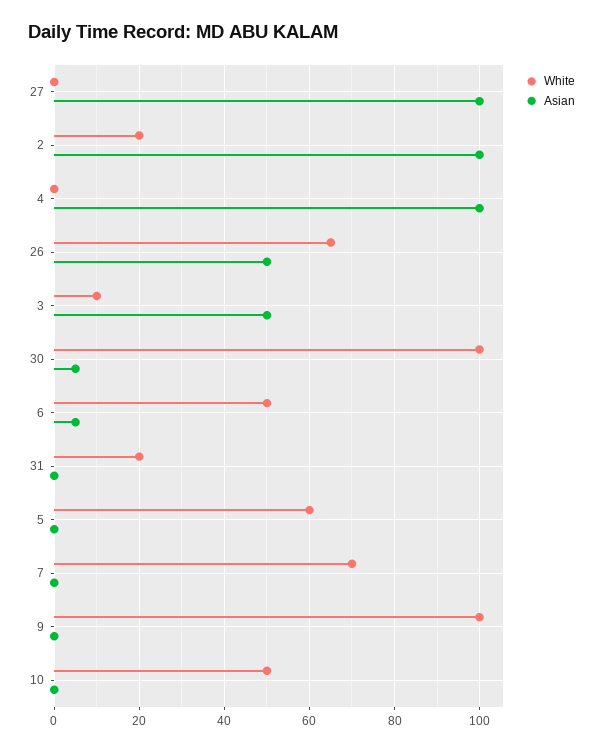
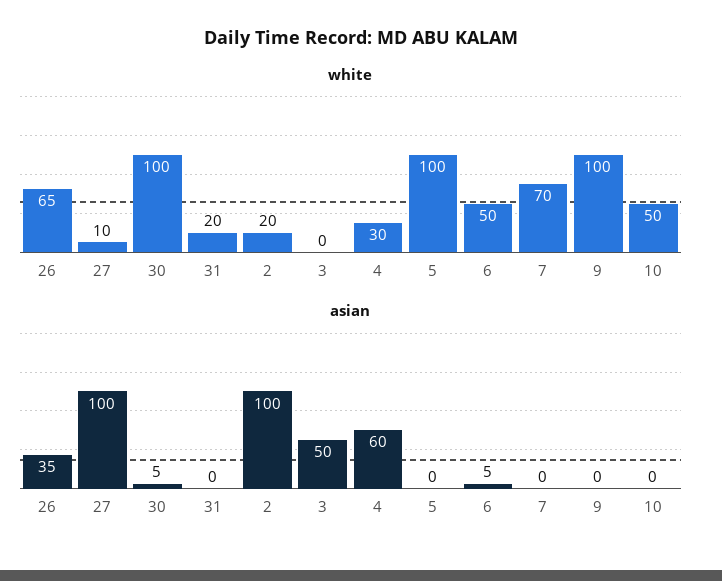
  {
    "White": {
-     "27": 0,
+     "27": 10,
      "2": 20,
-     "4": 0,
+     "4": 30,
      "26": 65,
-     "3": 10,
+     "3": 0,
      "30": 100,
      "6": 50,
      "31": 20,
-     "5": 60,
+     "5": 100,
      "7": 70,
      "9": 100,
      "10": 50
    },
    "Asian": {
      "27": 100,
      "2": 100,
-     "4": 100,
+     "4": 60,
-     "26": 50,
+     "26": 35,
      "3": 50,
      "30": 5,
      "6": 5,
      "31": 0,
      "5": 0,
      "7": 0,
      "9": 0,
      "10": 0
    }
  }

